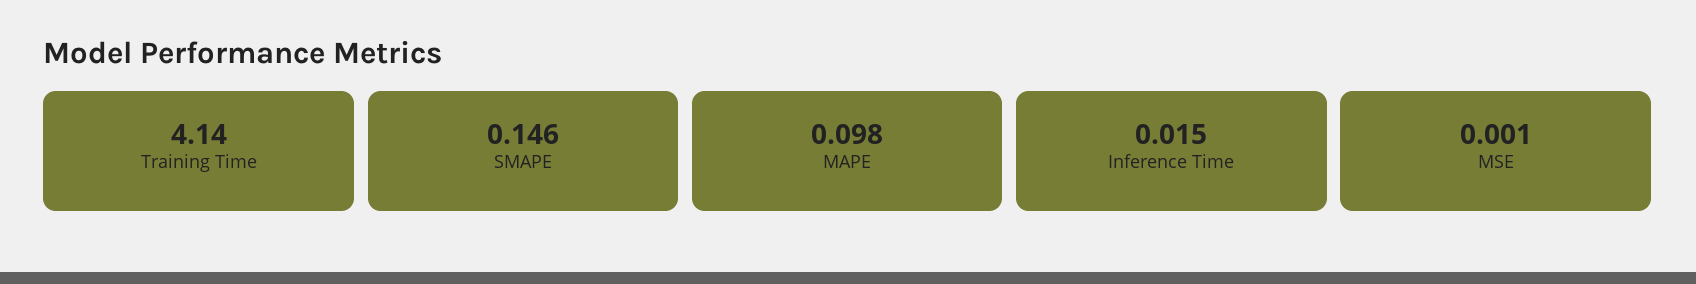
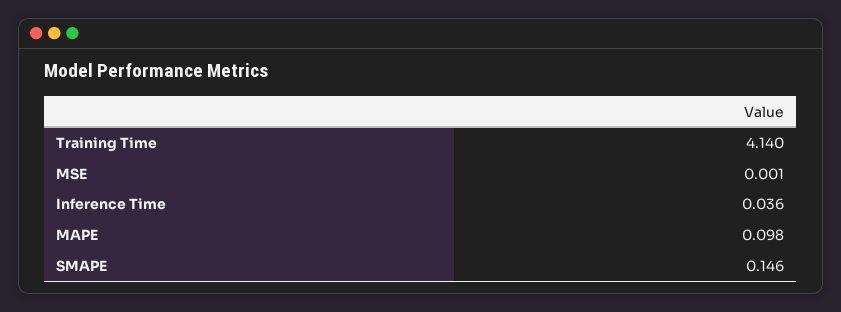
  {
    "Training Time": 4.14,
    "SMAPE": 0.146,
    "MAPE": 0.098,
-   "Inference Time": 0.015,
+   "Inference Time": 0.036,
    "MSE": 0.001
  }

